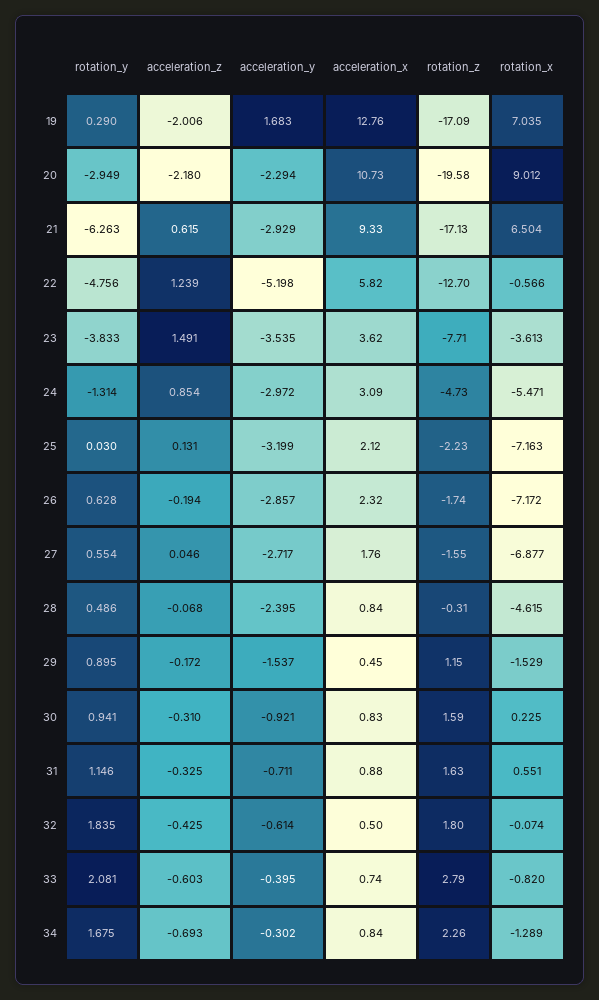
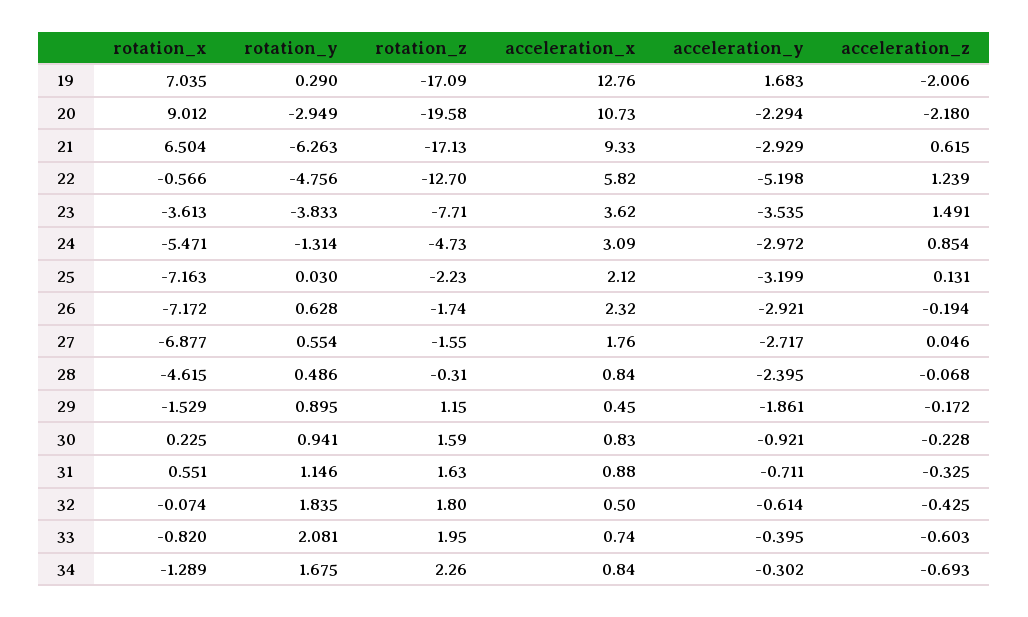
  {
    "rotation_y": {
      "19": 0.29,
      "20": -2.949,
      "21": -6.263,
      "22": -4.756,
      "23": -3.833,
      "24": -1.314,
      "25": 0.03,
      "26": 0.628,
      "27": 0.554,
      "28": 0.486,
      "29": 0.895,
      "30": 0.941,
      "31": 1.146,
      "32": 1.835,
      "33": 2.081,
      "34": 1.675
    },
    "acceleration_z": {
      "19": -2.006,
      "20": -2.18,
      "21": 0.615,
      "22": 1.239,
      "23": 1.491,
      "24": 0.854,
      "25": 0.131,
      "26": -0.194,
      "27": 0.046,
      "28": -0.068,
      "29": -0.172,
-     "30": -0.31,
+     "30": -0.228,
      "31": -0.325,
      "32": -0.425,
      "33": -0.603,
      "34": -0.693
    },
    "acceleration_y": {
      "19": 1.683,
      "20": -2.294,
      "21": -2.929,
      "22": -5.198,
      "23": -3.535,
      "24": -2.972,
      "25": -3.199,
-     "26": -2.857,
+     "26": -2.921,
      "27": -2.717,
      "28": -2.395,
-     "29": -1.537,
+     "29": -1.861,
      "30": -0.921,
      "31": -0.711,
      "32": -0.614,
      "33": -0.395,
      "34": -0.302
    },
    "acceleration_x": {
      "19": 12.76,
      "20": 10.73,
      "21": 9.33,
      "22": 5.82,
      "23": 3.62,
      "24": 3.09,
      "25": 2.12,
      "26": 2.32,
      "27": 1.76,
      "28": 0.84,
      "29": 0.45,
      "30": 0.83,
      "31": 0.88,
      "32": 0.5,
      "33": 0.74,
      "34": 0.84
    },
    "rotation_z": {
      "19": -17.09,
      "20": -19.58,
      "21": -17.13,
      "22": -12.7,
      "23": -7.71,
      "24": -4.73,
      "25": -2.23,
      "26": -1.74,
      "27": -1.55,
      "28": -0.31,
      "29": 1.15,
      "30": 1.59,
      "31": 1.63,
      "32": 1.8,
-     "33": 2.79,
+     "33": 1.95,
      "34": 2.26
    },
    "rotation_x": {
      "19": 7.035,
      "20": 9.012,
      "21": 6.504,
      "22": -0.566,
      "23": -3.613,
      "24": -5.471,
      "25": -7.163,
      "26": -7.172,
      "27": -6.877,
      "28": -4.615,
      "29": -1.529,
      "30": 0.225,
      "31": 0.551,
      "32": -0.074,
      "33": -0.82,
      "34": -1.289
    }
  }

